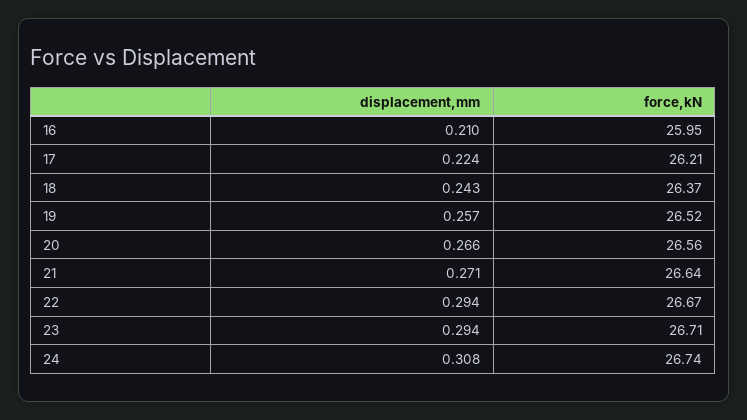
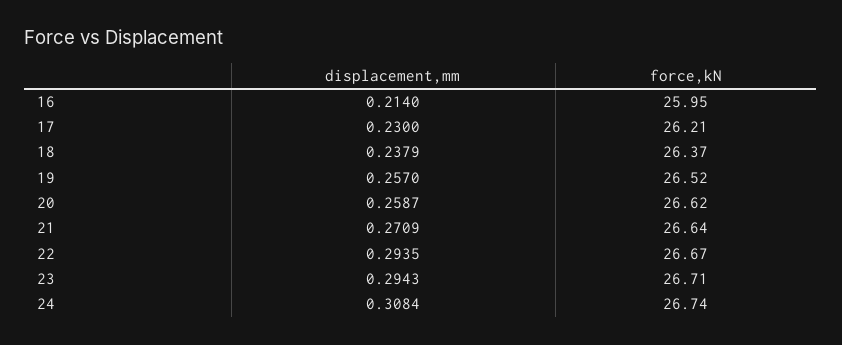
  {
    "displacement,mm": {
-     "16": 0.21,
+     "16": 0.214,
-     "17": 0.224,
+     "17": 0.23,
-     "18": 0.243,
+     "18": 0.2379,
      "19": 0.257,
-     "20": 0.266,
+     "20": 0.2587,
      "21": 0.2709,
      "22": 0.2935,
      "23": 0.2943,
      "24": 0.3084
    },
    "force,kN": {
      "16": 25.95,
      "17": 26.21,
      "18": 26.37,
      "19": 26.52,
-     "20": 26.56,
+     "20": 26.62,
      "21": 26.64,
      "22": 26.67,
      "23": 26.71,
      "24": 26.74
    }
  }

